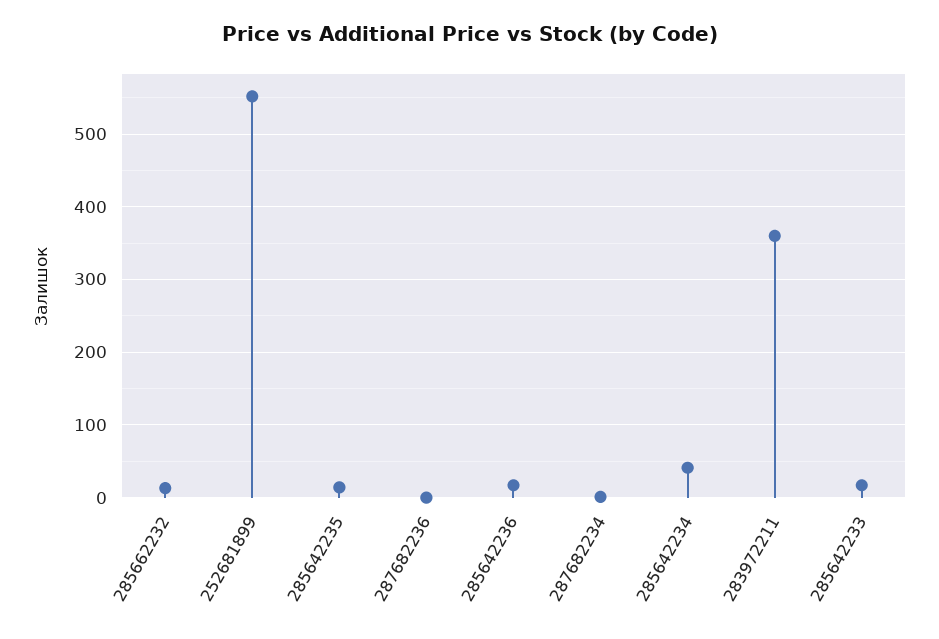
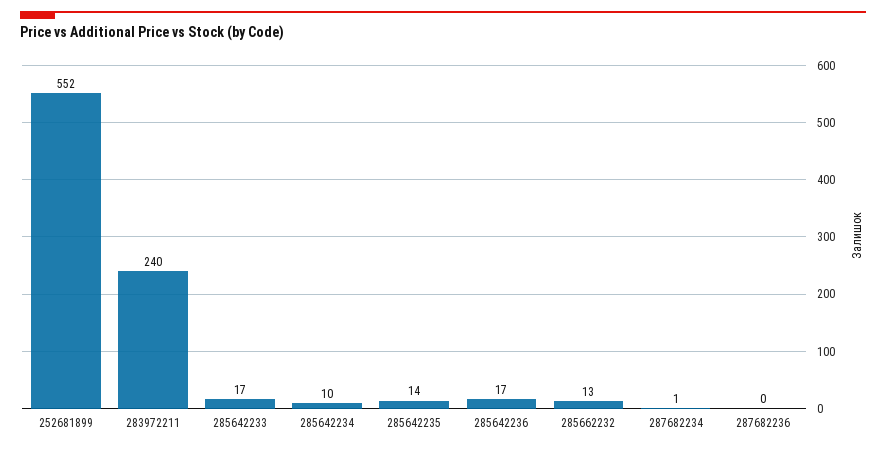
  {
    "285662232": 13,
    "252681899": 552,
    "285642235": 14,
    "287682236": 0,
    "285642236": 17,
    "287682234": 1,
-   "285642234": 40,
+   "285642234": 10,
-   "283972211": 360,
+   "283972211": 240,
    "285642233": 17
  }

